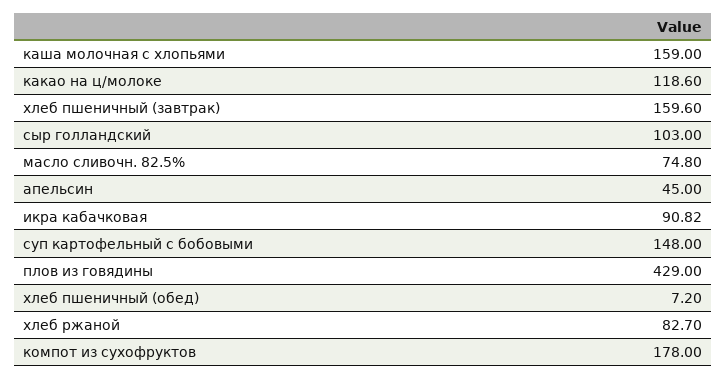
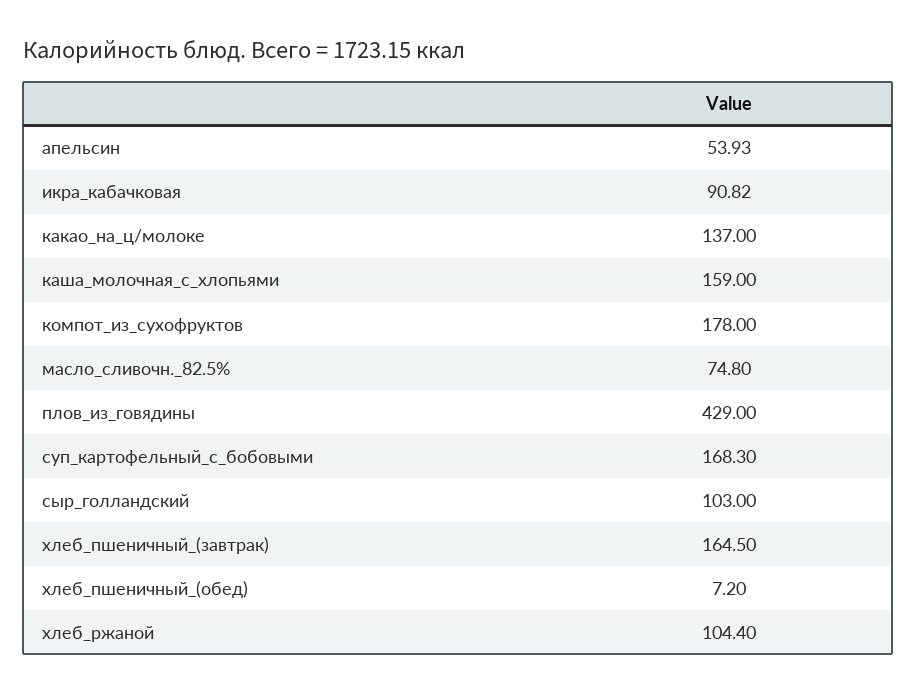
  {
    "каша молочная с хлопьями": 159,
-   "какао на ц/молоке": 118.6,
+   "какао на ц/молоке": 137,
-   "хлеб пшеничный (завтрак)": 159.6,
+   "хлеб пшеничный (завтрак)": 164.5,
    "сыр голландский": 103,
    "масло сливочн. 82.5%": 74.8,
-   "апельсин": 45,
+   "апельсин": 53.93,
    "икра кабачковая": 90.82,
-   "суп картофельный с бобовыми": 148,
+   "суп картофельный с бобовыми": 168.3,
    "плов из говядины": 429,
    "хлеб пшеничный (обед)": 7.2,
-   "хлеб ржаной": 82.7,
+   "хлеб ржаной": 104.4,
    "компот из сухофруктов": 178
  }

